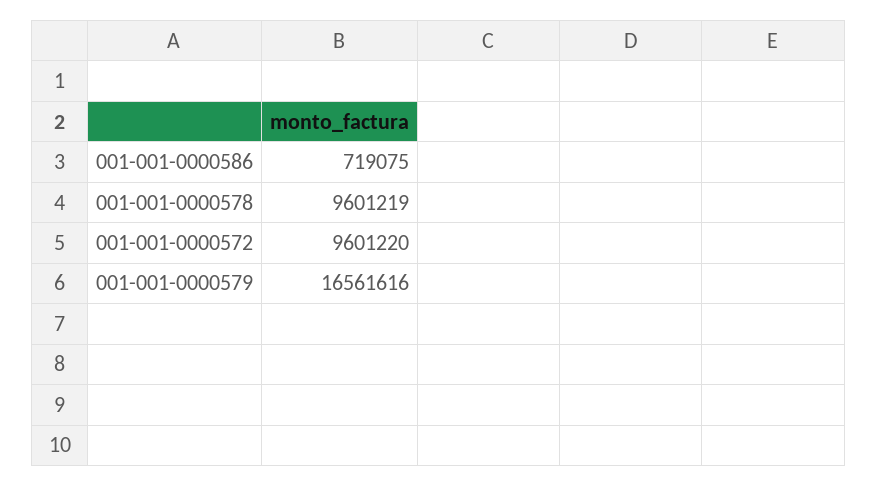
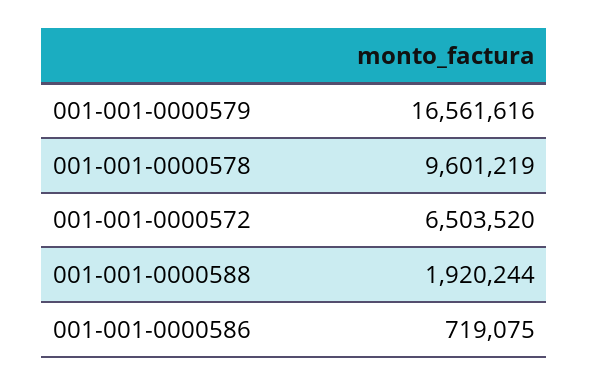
  {
    "001-001-0000586": 719075,
    "001-001-0000578": 9601219,
-   "001-001-0000572": 9601220,
+   "001-001-0000572": 6503520,
-   "001-001-0000579": 16561616
+   "001-001-0000579": 16561616,
+   "001-001-0000588": 1920244
  }

